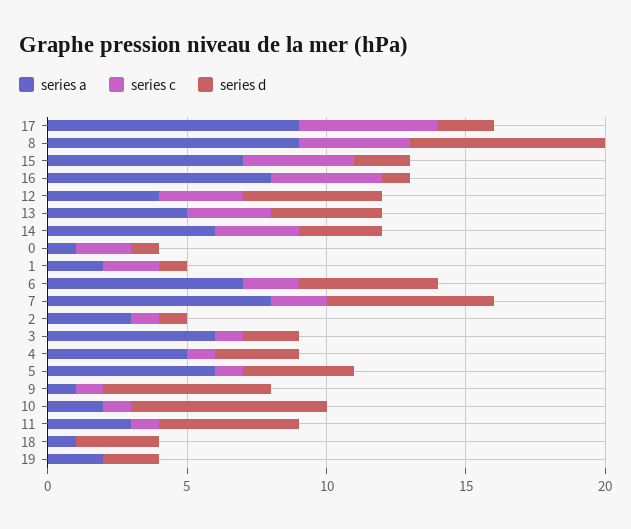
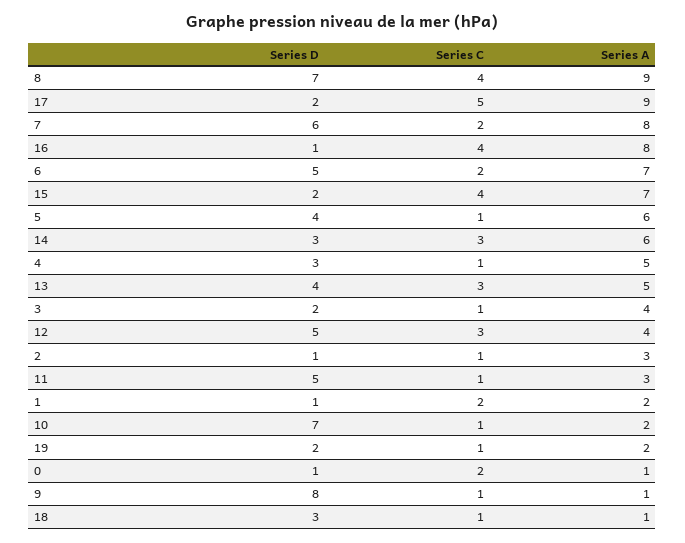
  {
    "series a": {
      "17": 9,
      "8": 9,
      "15": 7,
      "16": 8,
      "12": 4,
      "13": 5,
      "14": 6,
      "0": 1,
      "1": 2,
      "6": 7,
      "7": 8,
      "2": 3,
-     "3": 6,
+     "3": 4,
      "4": 5,
      "5": 6,
      "9": 1,
      "10": 2,
      "11": 3,
      "18": 1,
      "19": 2
    },
    "series c": {
      "17": 5,
      "8": 4,
      "15": 4,
      "16": 4,
      "12": 3,
      "13": 3,
      "14": 3,
      "0": 2,
      "1": 2,
      "6": 2,
      "7": 2,
      "2": 1,
      "3": 1,
      "4": 1,
      "5": 1,
      "9": 1,
      "10": 1,
      "11": 1,
-     "18": 0,
+     "18": 1,
-     "19": 0
+     "19": 1
    },
    "series d": {
      "17": 2,
      "8": 7,
      "15": 2,
      "16": 1,
      "12": 5,
      "13": 4,
      "14": 3,
      "0": 1,
      "1": 1,
      "6": 5,
      "7": 6,
      "2": 1,
      "3": 2,
      "4": 3,
      "5": 4,
-     "9": 6,
+     "9": 8,
      "10": 7,
      "11": 5,
      "18": 3,
      "19": 2
    }
  }

